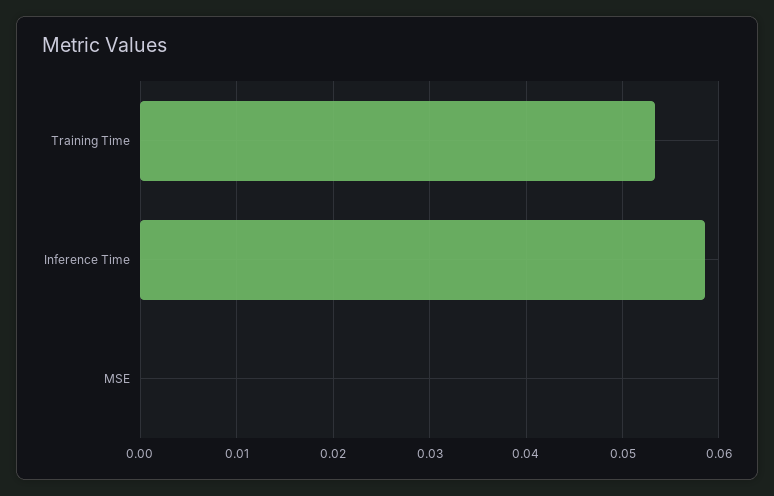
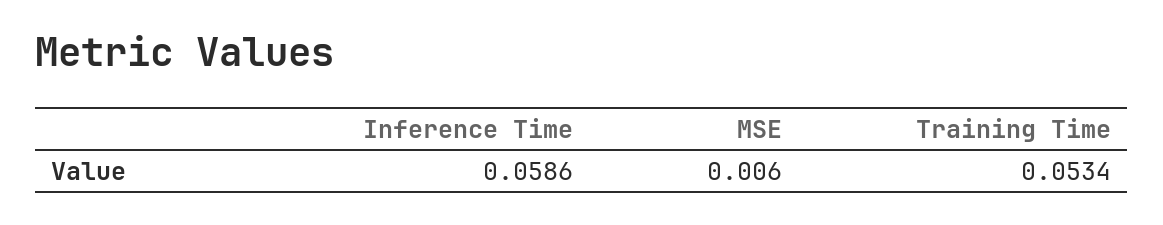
  {
    "Training Time": 0.0534,
    "Inference Time": 0.0586,
-   "MSE": 0
+   "MSE": 0.006
  }

